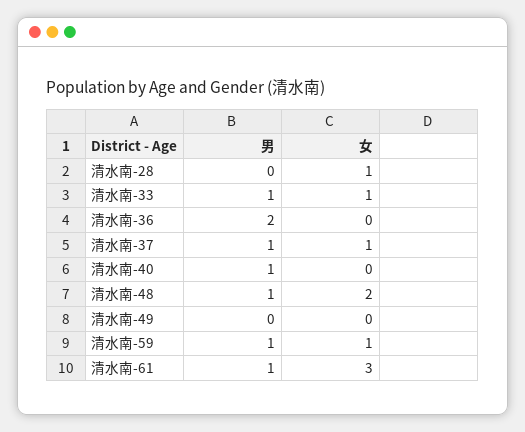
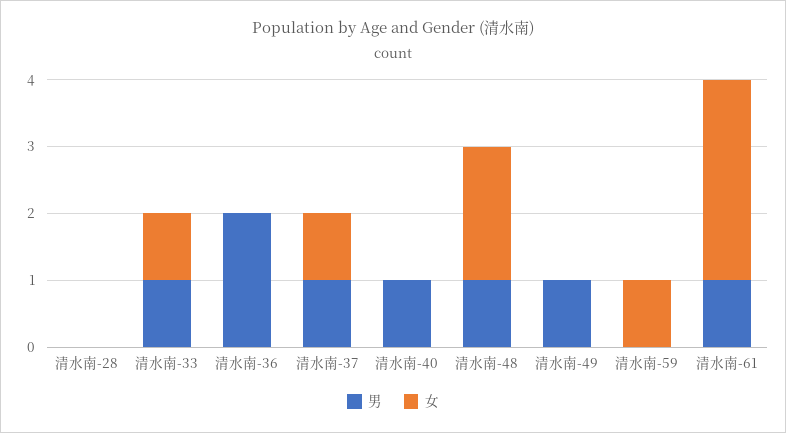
  {
    "男": {
      "清水南-28": 0,
      "清水南-33": 1,
      "清水南-36": 2,
      "清水南-37": 1,
      "清水南-40": 1,
      "清水南-48": 1,
-     "清水南-49": 0,
+     "清水南-49": 1,
-     "清水南-59": 1,
+     "清水南-59": 0,
      "清水南-61": 1
    },
    "女": {
-     "清水南-28": 1,
+     "清水南-28": 0,
      "清水南-33": 1,
      "清水南-36": 0,
      "清水南-37": 1,
      "清水南-40": 0,
      "清水南-48": 2,
      "清水南-49": 0,
      "清水南-59": 1,
      "清水南-61": 3
    }
  }

